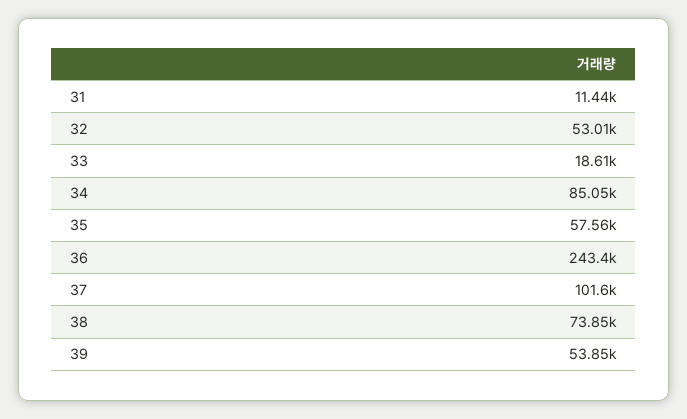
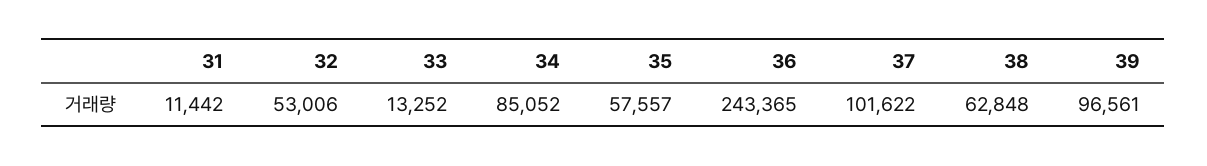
  {
    "31": 11442,
    "32": 53006,
-   "33": 18610,
+   "33": 13252,
    "34": 85052,
    "35": 57557,
    "36": 243365,
    "37": 101622,
-   "38": 73850,
+   "38": 62848,
-   "39": 53850
+   "39": 96561
  }

